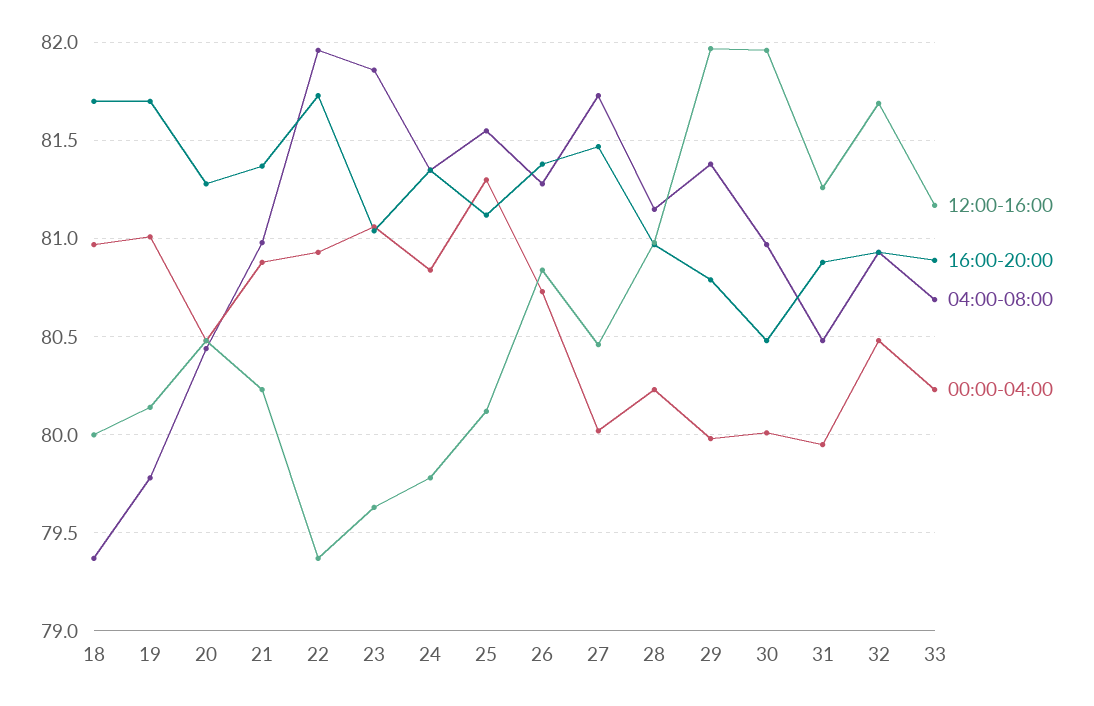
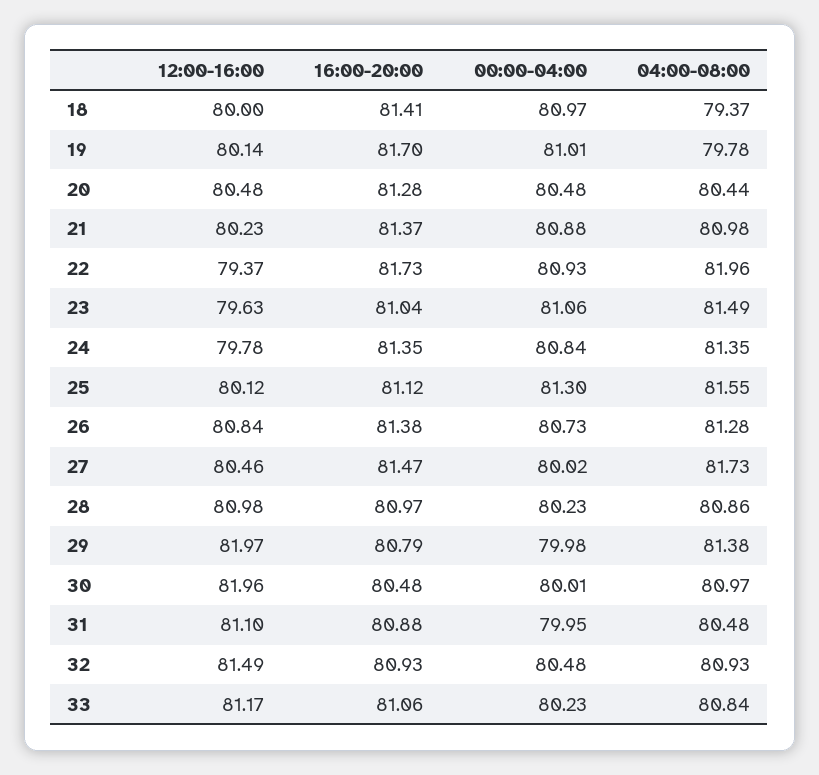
  {
    "12:00-16:00": {
      "18": 80,
      "19": 80.14,
      "20": 80.48,
      "21": 80.23,
      "22": 79.37,
      "23": 79.63,
      "24": 79.78,
      "25": 80.12,
      "26": 80.84,
      "27": 80.46,
      "28": 80.98,
      "29": 81.97,
      "30": 81.96,
-     "31": 81.25,
+     "31": 81.1,
-     "32": 81.7,
+     "32": 81.49,
      "33": 81.17
    },
    "16:00-20:00": {
-     "18": 81.7,
+     "18": 81.41,
      "19": 81.7,
      "20": 81.28,
      "21": 81.37,
      "22": 81.73,
      "23": 81.04,
      "24": 81.35,
      "25": 81.12,
      "26": 81.38,
      "27": 81.47,
      "28": 80.97,
      "29": 80.79,
      "30": 80.48,
      "31": 80.88,
      "32": 80.93,
-     "33": 80.9
+     "33": 81.06
    },
    "04:00-08:00": {
      "18": 79.37,
      "19": 79.78,
      "20": 80.44,
      "21": 80.98,
      "22": 81.96,
-     "23": 81.85,
+     "23": 81.49,
      "24": 81.35,
      "25": 81.55,
      "26": 81.28,
      "27": 81.73,
-     "28": 81.15,
+     "28": 80.86,
      "29": 81.38,
      "30": 80.97,
      "31": 80.48,
      "32": 80.93,
-     "33": 80.7
+     "33": 80.84
    },
    "00:00-04:00": {
      "18": 80.97,
      "19": 81.01,
      "20": 80.48,
      "21": 80.88,
      "22": 80.93,
      "23": 81.06,
      "24": 80.84,
      "25": 81.3,
      "26": 80.73,
      "27": 80.02,
      "28": 80.23,
      "29": 79.98,
      "30": 80.01,
      "31": 79.95,
      "32": 80.48,
      "33": 80.23
    }
  }

